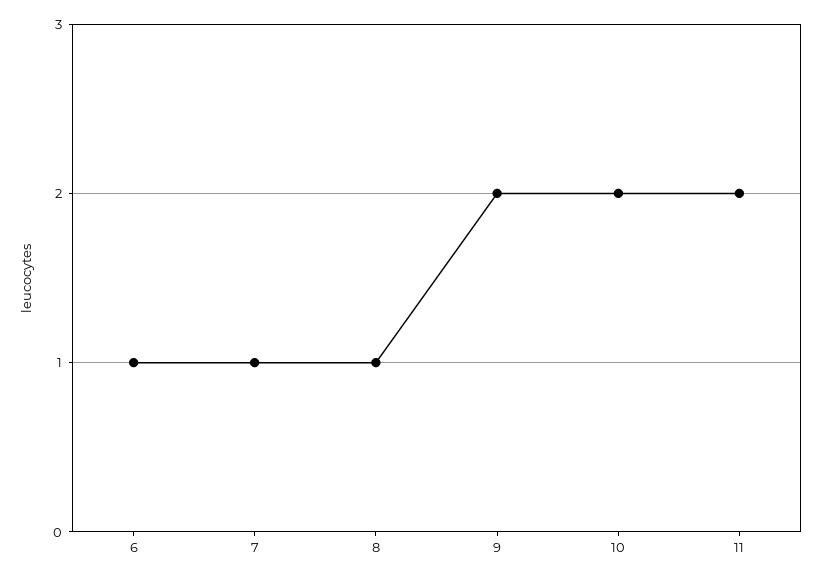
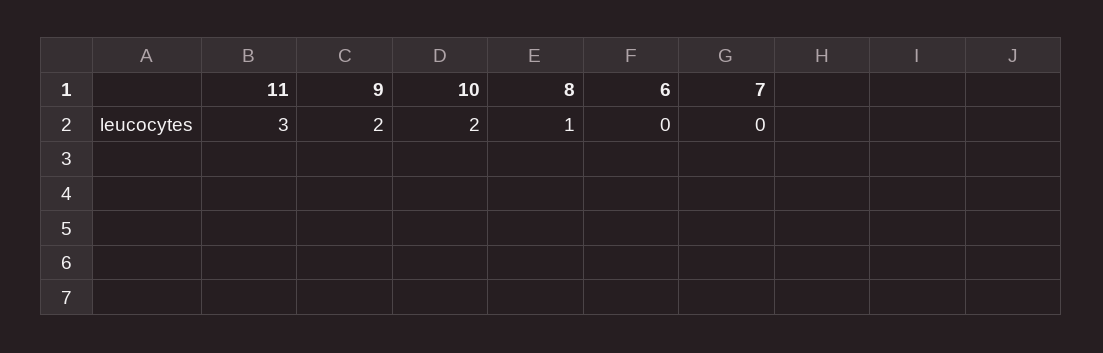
  {
-   "6": 1,
+   "6": 0,
-   "7": 1,
+   "7": 0,
    "8": 1,
    "9": 2,
    "10": 2,
-   "11": 2
+   "11": 3
  }

